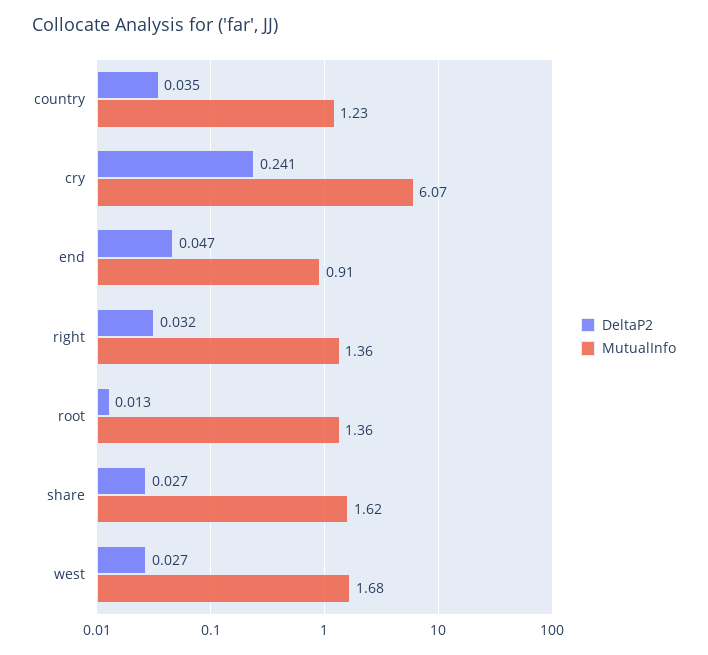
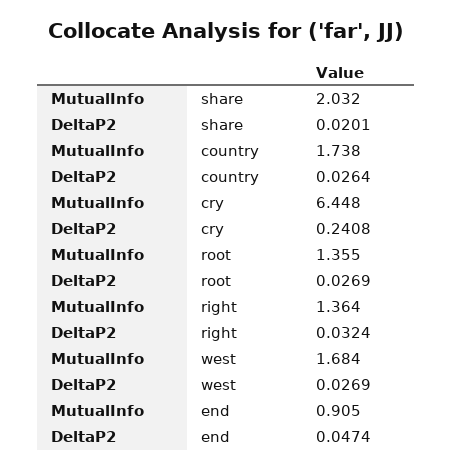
  {
    "DeltaP2": {
-     "country": 0.035,
+     "country": 0.0264,
      "cry": 0.2408,
      "end": 0.0474,
      "right": 0.0324,
-     "root": 0.013,
+     "root": 0.0269,
-     "share": 0.027,
+     "share": 0.0201,
      "west": 0.0269
    },
    "MutualInfo": {
-     "country": 1.23,
+     "country": 1.738,
-     "cry": 6.07,
+     "cry": 6.448,
      "end": 0.905,
      "right": 1.364,
      "root": 1.355,
-     "share": 1.62,
+     "share": 2.032,
      "west": 1.684
    }
  }

